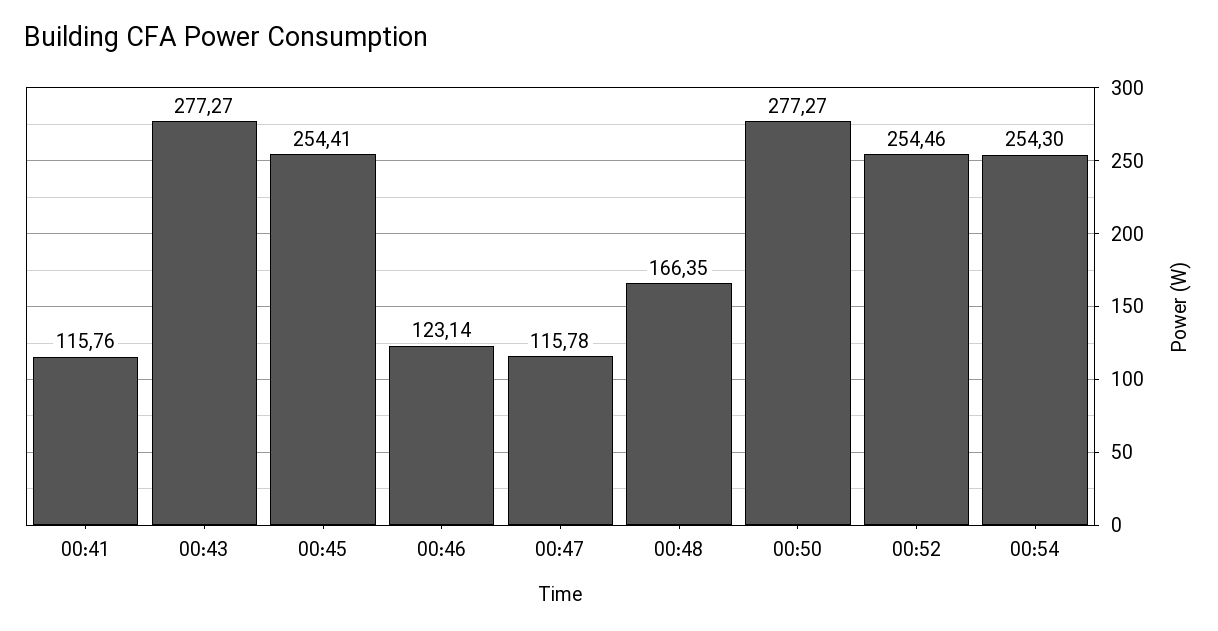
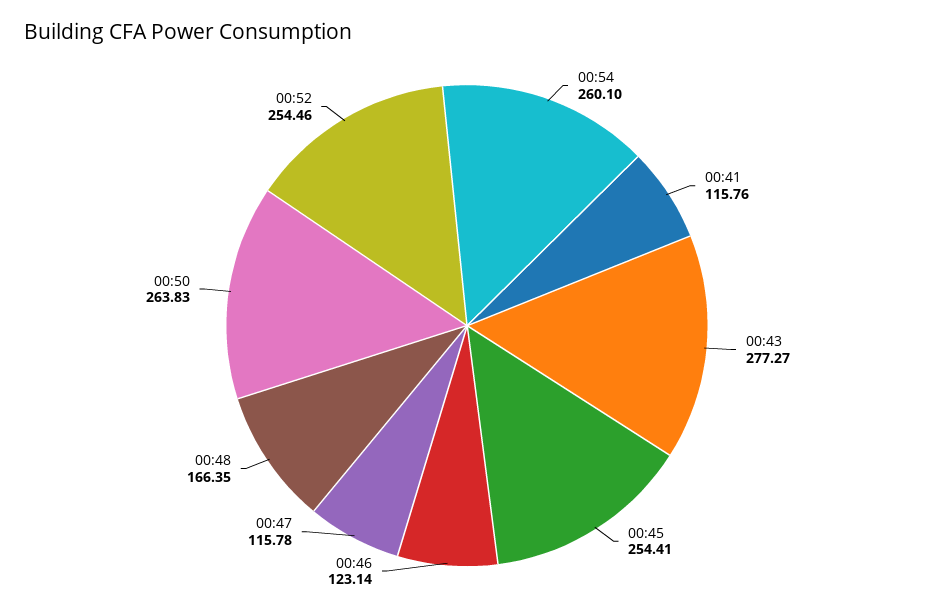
  {
    "00:41": 115.76,
    "00:43": 277.27,
    "00:45": 254.41,
    "00:46": 123.14,
    "00:47": 115.78,
    "00:48": 166.35,
-   "00:50": 277.27,
+   "00:50": 263.83,
    "00:52": 254.46,
-   "00:54": 254.3
+   "00:54": 260.1
  }

